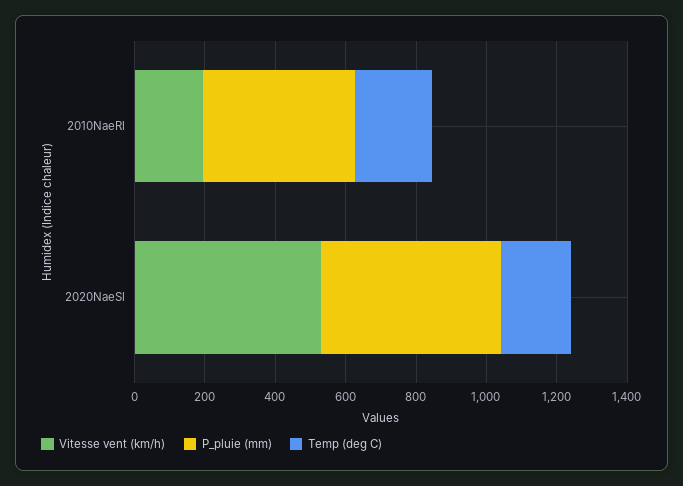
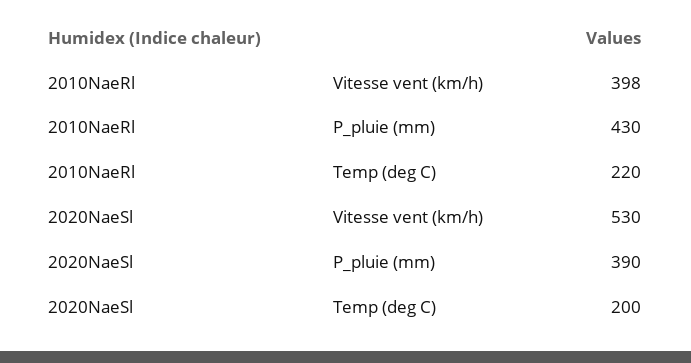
  {
    "Vitesse vent (km/h)": {
-     "2010NaeRl": 200,
+     "2010NaeRl": 398,
      "2020NaeSl": 530
    },
    "P_pluie (mm)": {
      "2010NaeRl": 430,
-     "2020NaeSl": 500
+     "2020NaeSl": 390
    },
    "Temp (deg C)": {
      "2010NaeRl": 220,
      "2020NaeSl": 200
    }
  }

